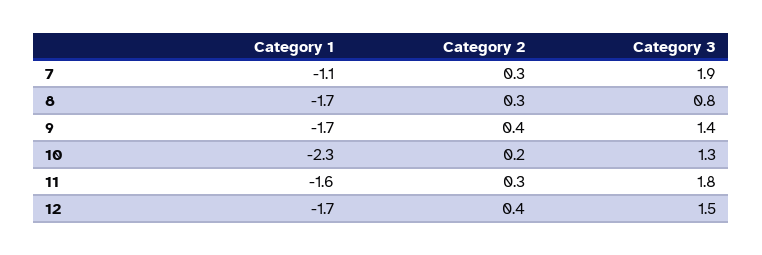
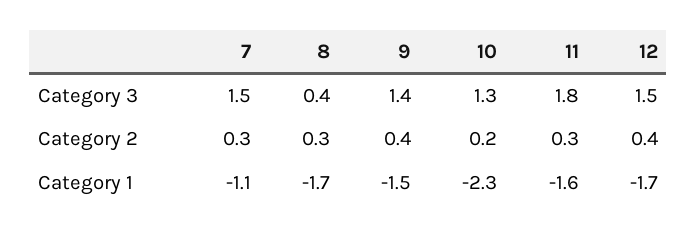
  {
    "Category 1": {
      "7": -1.1,
      "8": -1.7,
-     "9": -1.7,
+     "9": -1.5,
      "10": -2.3,
      "11": -1.6,
      "12": -1.7
    },
    "Category 2": {
      "7": 0.3,
      "8": 0.3,
      "9": 0.4,
      "10": 0.2,
      "11": 0.3,
      "12": 0.4
    },
    "Category 3": {
-     "7": 1.9,
+     "7": 1.5,
-     "8": 0.8,
+     "8": 0.4,
      "9": 1.4,
      "10": 1.3,
      "11": 1.8,
      "12": 1.5
    }
  }

